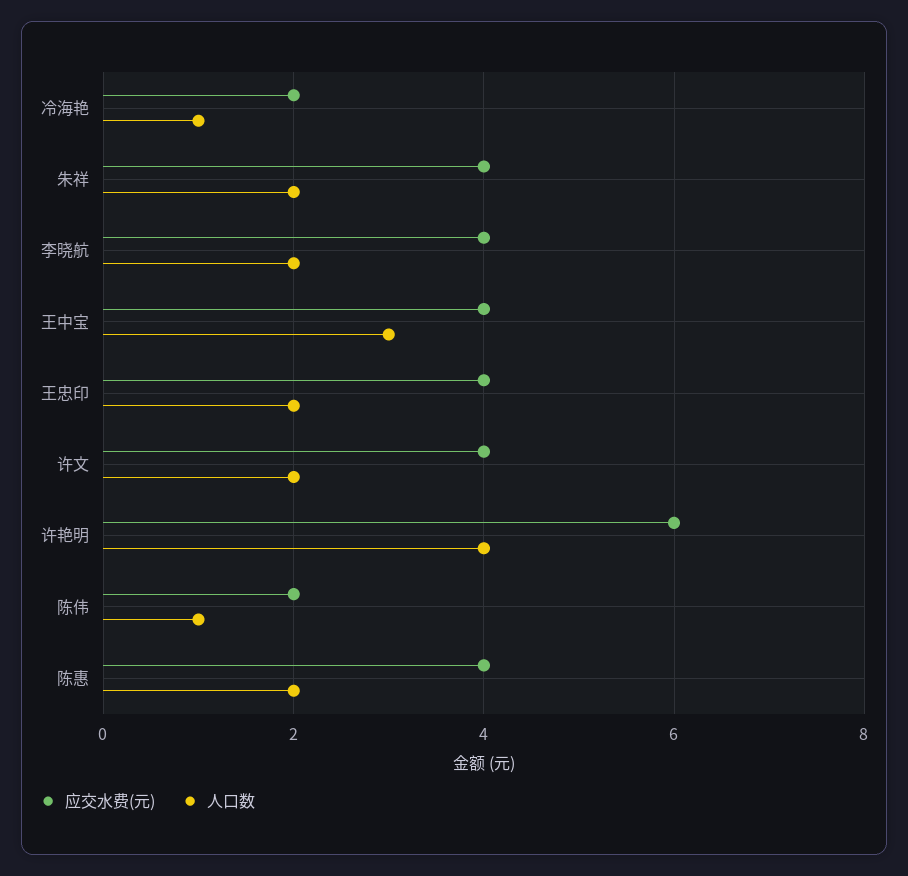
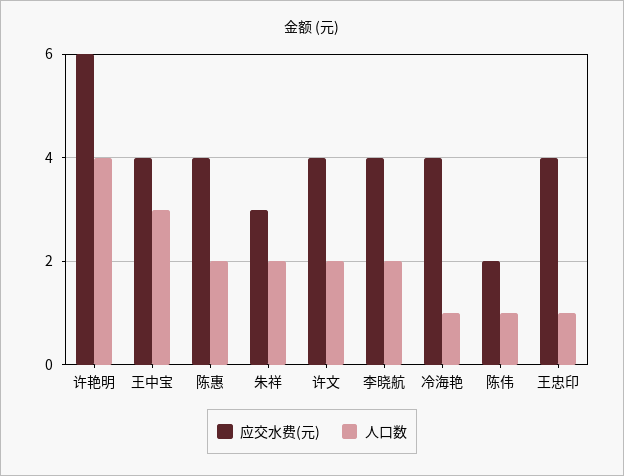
  {
    "应交水费(元)": {
-     "冷海艳": 2,
+     "冷海艳": 4,
-     "朱祥": 4,
+     "朱祥": 3,
      "李晓航": 4,
      "王中宝": 4,
      "王忠印": 4,
      "许文": 4,
      "许艳明": 6,
      "陈伟": 2,
      "陈惠": 4
    },
    "人口数": {
      "冷海艳": 1,
      "朱祥": 2,
      "李晓航": 2,
      "王中宝": 3,
-     "王忠印": 2,
+     "王忠印": 1,
      "许文": 2,
      "许艳明": 4,
      "陈伟": 1,
      "陈惠": 2
    }
  }

